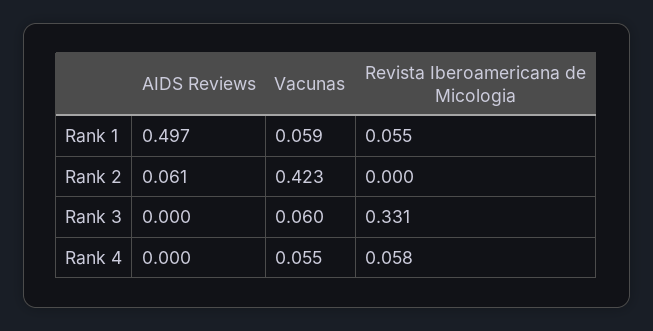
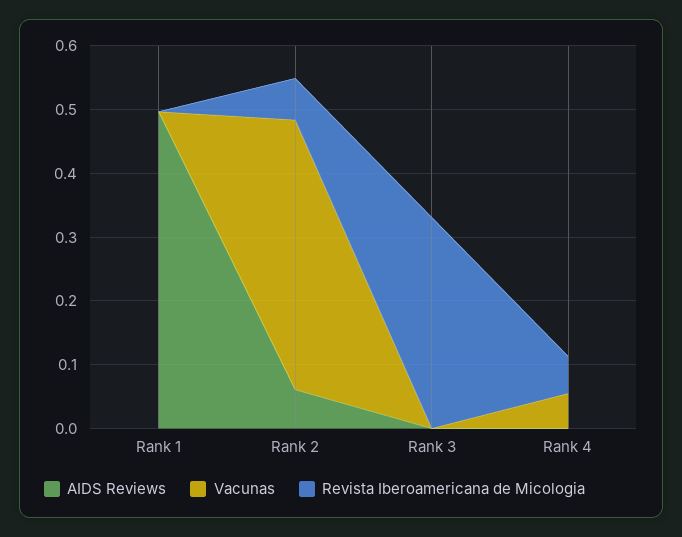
  {
    "AIDS Reviews": {
      "Rank 1": 0.497,
      "Rank 2": 0.061,
      "Rank 3": 0,
      "Rank 4": 0
    },
    "Vacunas": {
-     "Rank 1": 0.059,
+     "Rank 1": 0,
      "Rank 2": 0.423,
-     "Rank 3": 0.06,
+     "Rank 3": 0,
      "Rank 4": 0.055
    },
    "Revista Iberoamericana de Micologia": {
-     "Rank 1": 0.055,
+     "Rank 1": 0,
-     "Rank 2": 0,
+     "Rank 2": 0.06,
      "Rank 3": 0.331,
      "Rank 4": 0.058
    }
  }

